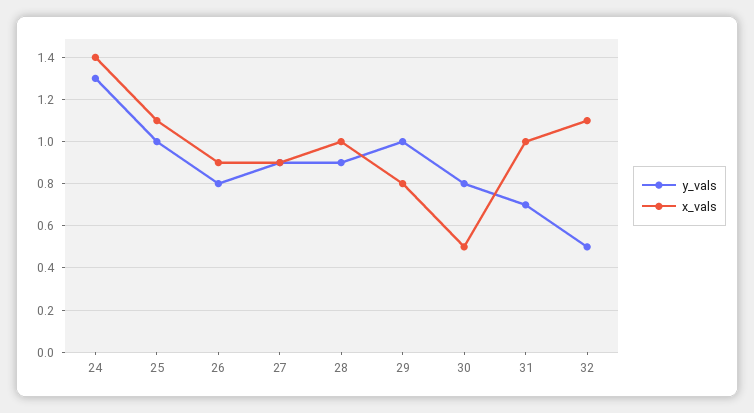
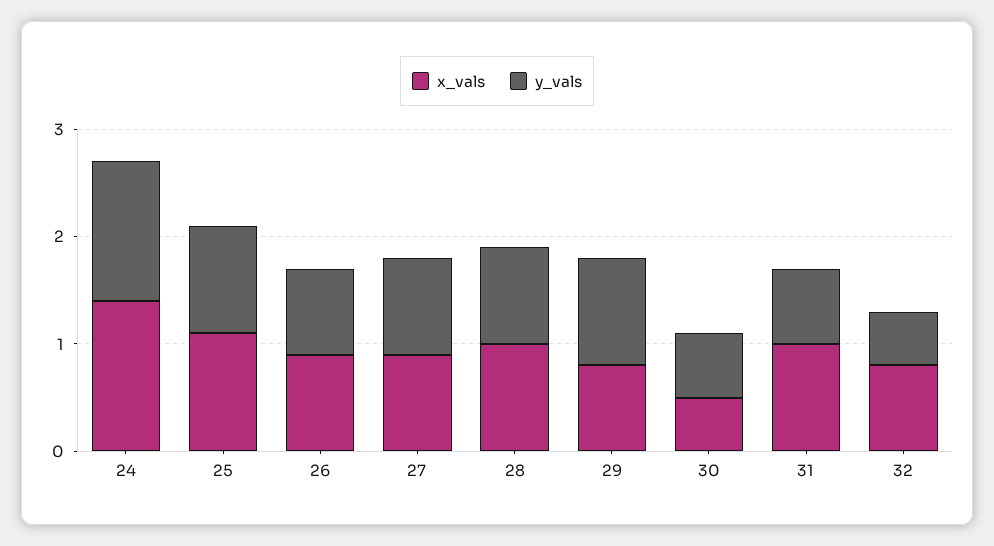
  {
    "y_vals": {
      "24": 1.3,
      "25": 1,
      "26": 0.8,
      "27": 0.9,
      "28": 0.9,
      "29": 1,
-     "30": 0.8,
+     "30": 0.6,
      "31": 0.7,
      "32": 0.5
    },
    "x_vals": {
      "24": 1.4,
      "25": 1.1,
      "26": 0.9,
      "27": 0.9,
      "28": 1,
      "29": 0.8,
      "30": 0.5,
      "31": 1,
-     "32": 1.1
+     "32": 0.8
    }
  }

